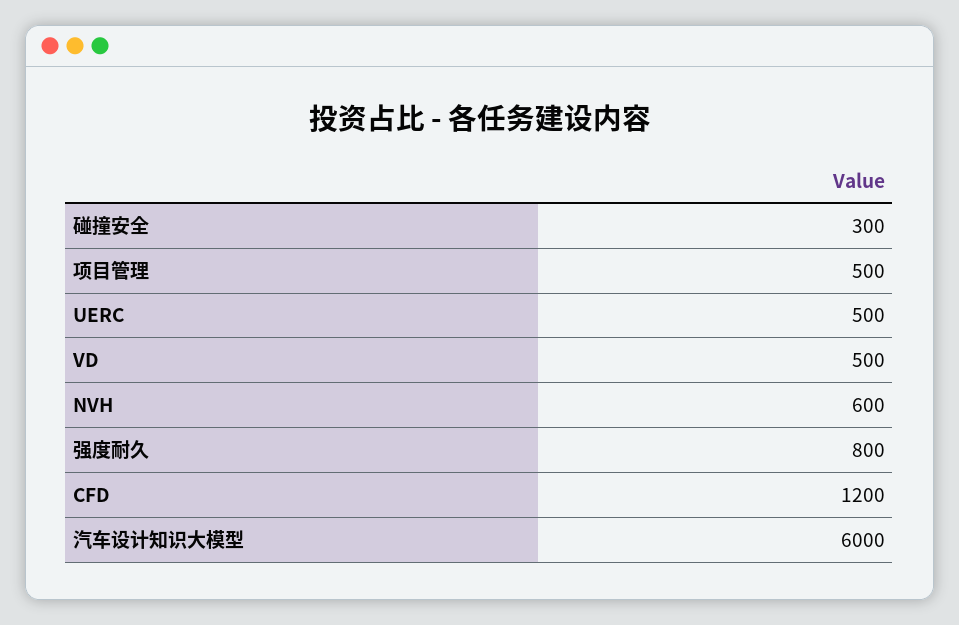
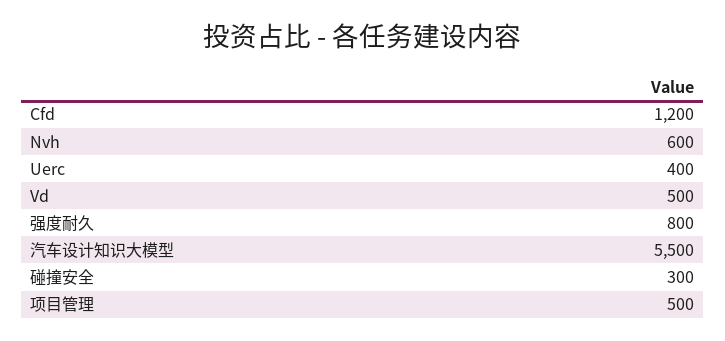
  {
    "碰撞安全": 300,
    "项目管理": 500,
-   "UERC": 500,
+   "UERC": 400,
    "VD": 500,
    "NVH": 600,
    "强度耐久": 800,
    "CFD": 1200,
-   "汽车设计知识大模型": 6000
+   "汽车设计知识大模型": 5500
  }

